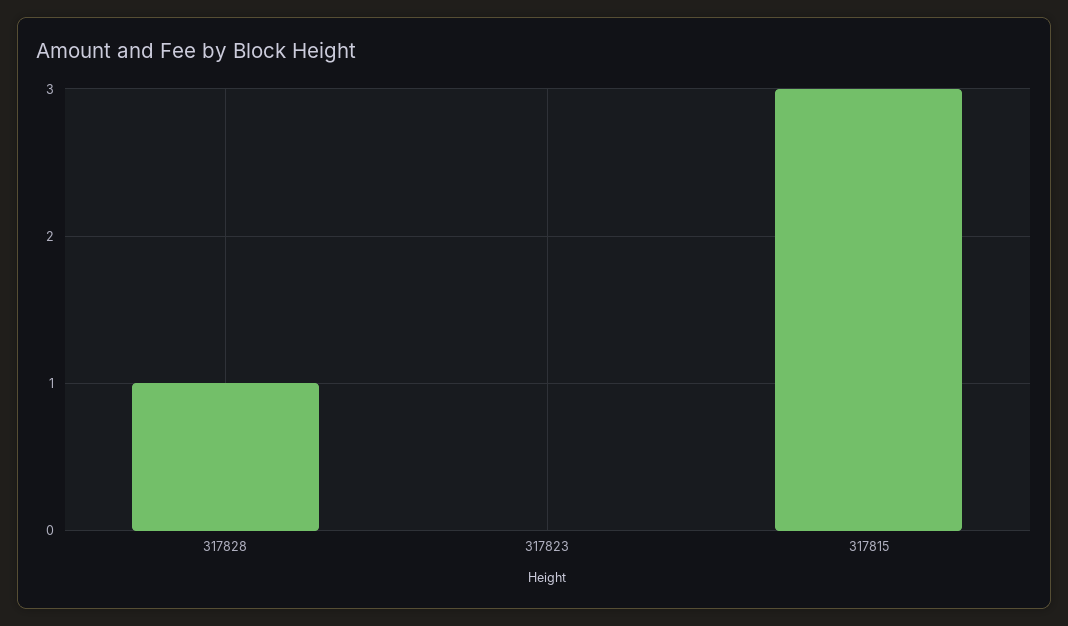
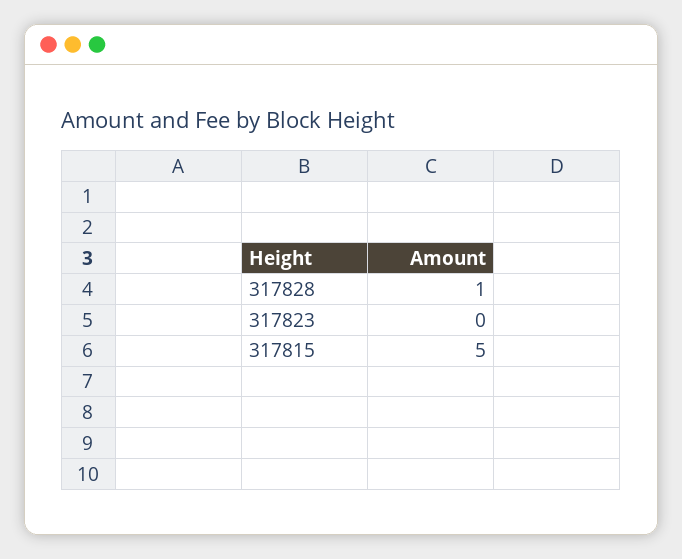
  {
    "317828": 1,
    "317823": 0,
-   "317815": 3
+   "317815": 5
  }

